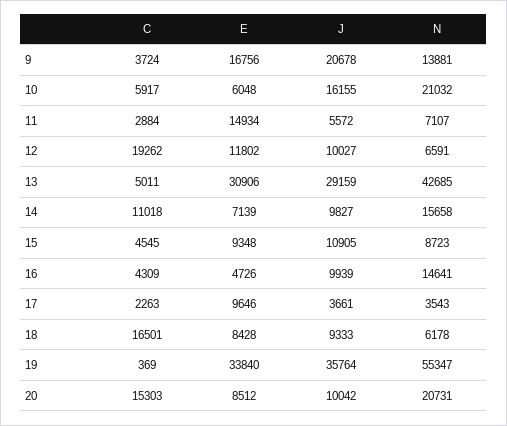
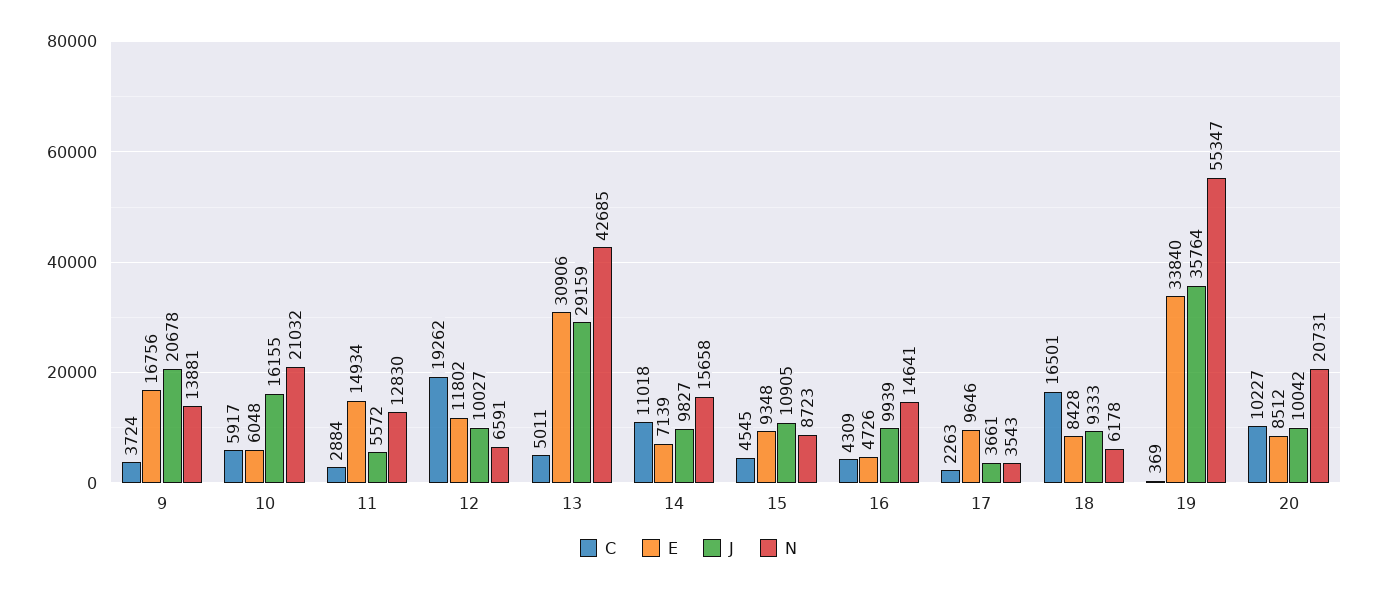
  {
    "C": {
      "9": 3724,
      "10": 5917,
      "11": 2884,
      "12": 19262,
      "13": 5011,
      "14": 11018,
      "15": 4545,
      "16": 4309,
      "17": 2263,
      "18": 16501,
      "19": 369,
-     "20": 15303
+     "20": 10227
    },
    "E": {
      "9": 16756,
      "10": 6048,
      "11": 14934,
      "12": 11802,
      "13": 30906,
      "14": 7139,
      "15": 9348,
      "16": 4726,
      "17": 9646,
      "18": 8428,
      "19": 33840,
      "20": 8512
    },
    "J": {
      "9": 20678,
      "10": 16155,
      "11": 5572,
      "12": 10027,
      "13": 29159,
      "14": 9827,
      "15": 10905,
      "16": 9939,
      "17": 3661,
      "18": 9333,
      "19": 35764,
      "20": 10042
    },
    "N": {
      "9": 13881,
      "10": 21032,
-     "11": 7107,
+     "11": 12830,
      "12": 6591,
      "13": 42685,
      "14": 15658,
      "15": 8723,
      "16": 14641,
      "17": 3543,
      "18": 6178,
      "19": 55347,
      "20": 20731
    }
  }

